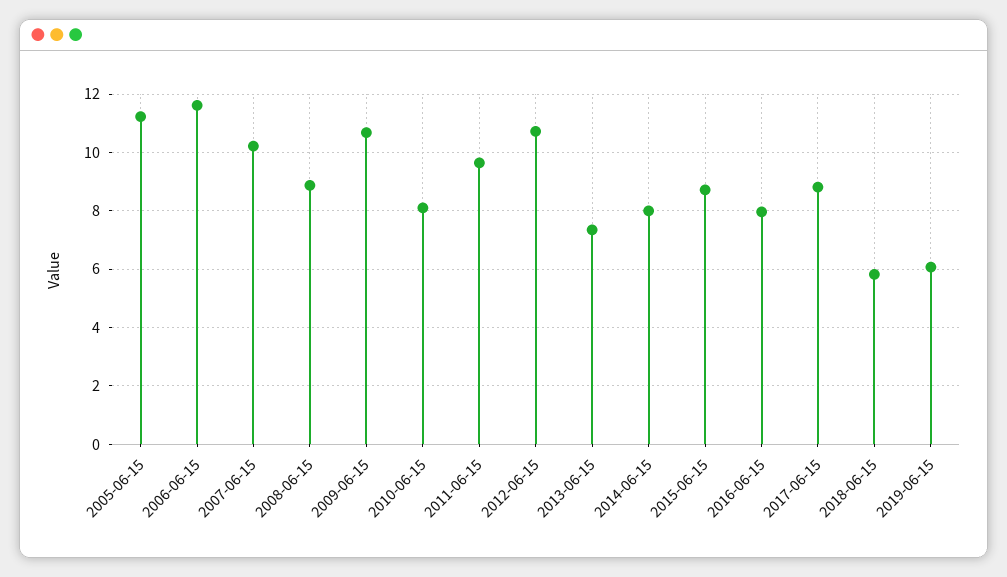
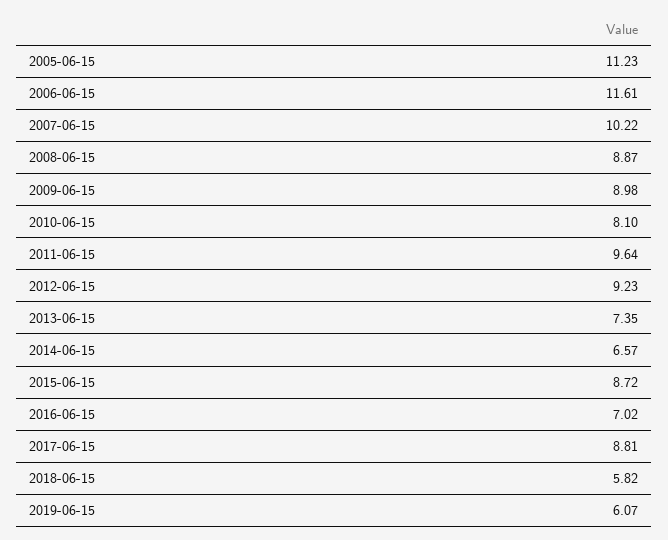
  {
    "2005-06-15": 11.23,
    "2006-06-15": 11.61,
    "2007-06-15": 10.22,
    "2008-06-15": 8.87,
-   "2009-06-15": 10.75,
+   "2009-06-15": 8.98,
    "2010-06-15": 8.1,
    "2011-06-15": 9.64,
-   "2012-06-15": 10.75,
+   "2012-06-15": 9.23,
    "2013-06-15": 7.35,
-   "2014-06-15": 8,
+   "2014-06-15": 6.57,
    "2015-06-15": 8.72,
-   "2016-06-15": 8,
+   "2016-06-15": 7.02,
    "2017-06-15": 8.81,
    "2018-06-15": 5.82,
    "2019-06-15": 6.07
  }

